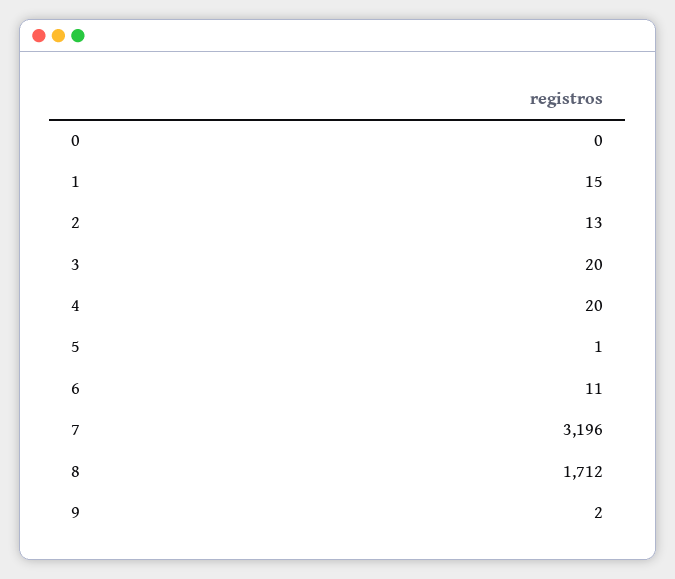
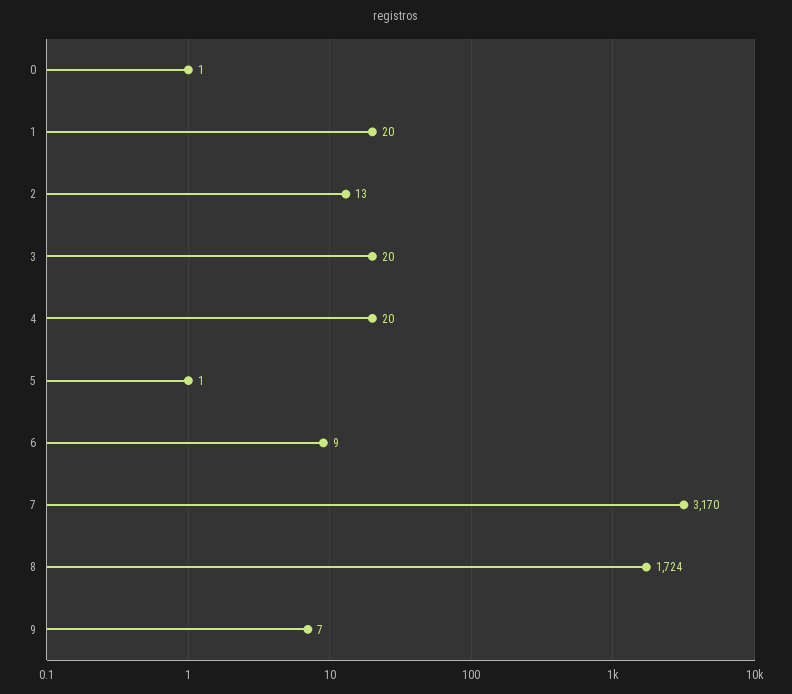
  {
-   "0": 0,
+   "0": 1,
-   "1": 15,
+   "1": 20,
    "2": 13,
    "3": 20,
    "4": 20,
    "5": 1,
-   "6": 11,
+   "6": 9,
-   "7": 3196,
+   "7": 3170,
-   "8": 1712,
+   "8": 1724,
-   "9": 2
+   "9": 7
  }

